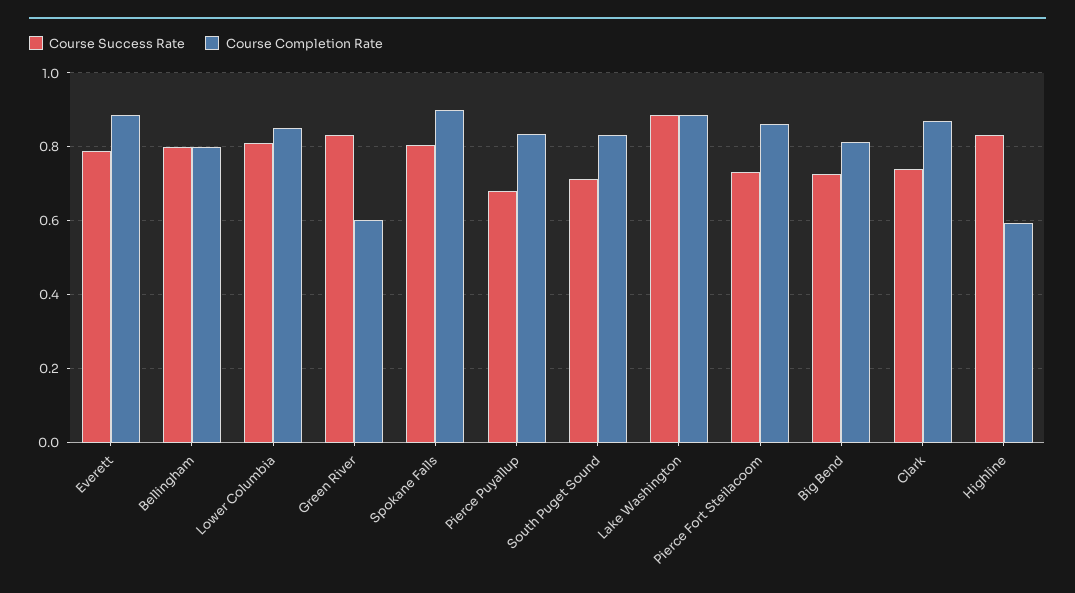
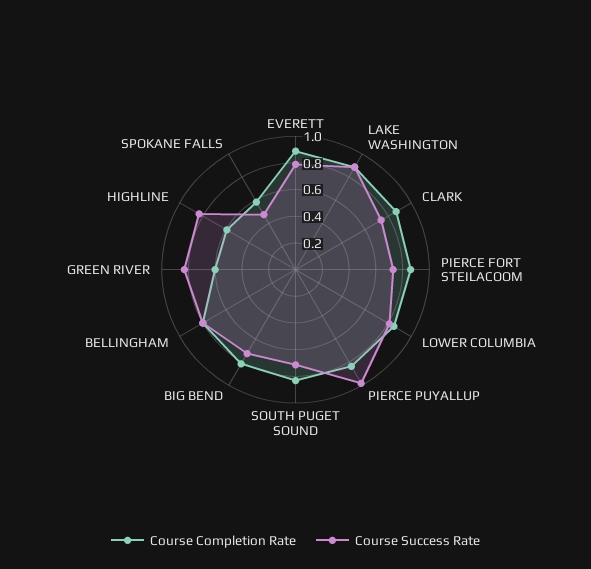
  {
    "Course Success Rate": {
      "Everett": 0.78,
      "Bellingham": 0.8,
      "Lower Columbia": 0.82,
      "Green River": 0.84,
-     "Spokane Falls": 0.8,
+     "Spokane Falls": 0.5,
-     "Pierce Puyallup": 0.68,
+     "Pierce Puyallup": 1,
      "South Puget Sound": 0.72,
      "Lake Washington": 0.88,
      "Pierce Fort Steilacoom": 0.74,
      "Big Bend": 0.72,
      "Clark": 0.74,
      "Highline": 0.84
    },
    "Course Completion Rate": {
      "Everett": 0.88,
      "Bellingham": 0.8,
      "Lower Columbia": 0.86,
      "Green River": 0.6,
-     "Spokane Falls": 0.9,
+     "Spokane Falls": 0.6,
      "Pierce Puyallup": 0.84,
      "South Puget Sound": 0.84,
      "Lake Washington": 0.88,
      "Pierce Fort Steilacoom": 0.86,
      "Big Bend": 0.82,
      "Clark": 0.86,
      "Highline": 0.6
    }
  }

